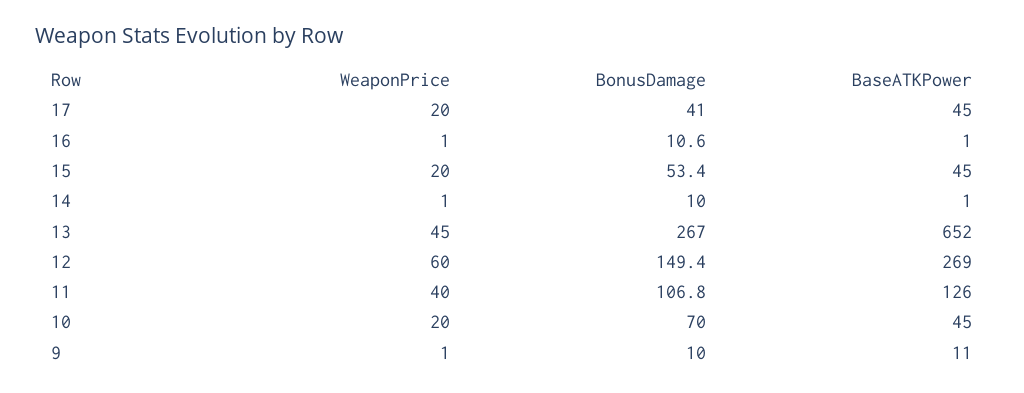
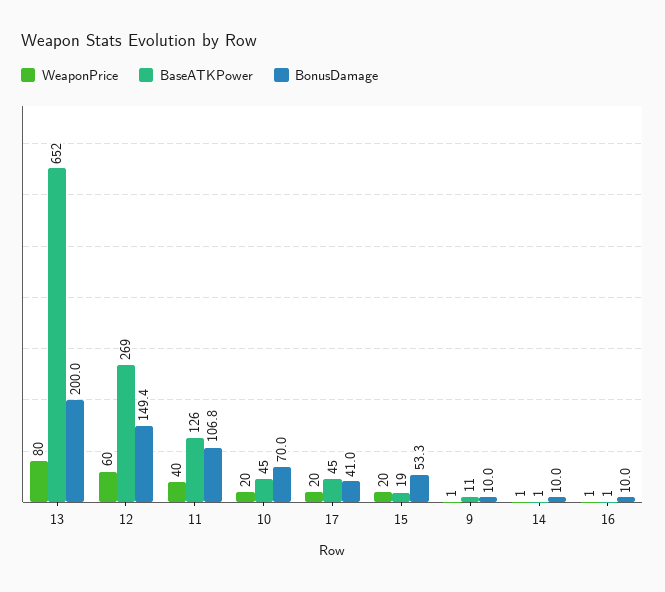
  {
    "WeaponPrice": {
      "17": 20,
      "16": 1,
      "15": 20,
      "14": 1,
-     "13": 45,
+     "13": 80,
      "12": 60,
      "11": 40,
      "10": 20,
      "9": 1
    },
    "BonusDamage": {
      "17": 41,
-     "16": 10.6,
+     "16": 10,
-     "15": 53.4,
+     "15": 53.3,
      "14": 10,
-     "13": 267,
+     "13": 200,
      "12": 149.4,
      "11": 106.8,
      "10": 70,
      "9": 10
    },
    "BaseATKPower": {
      "17": 45,
      "16": 1,
-     "15": 45,
+     "15": 19,
      "14": 1,
      "13": 652,
      "12": 269,
      "11": 126,
      "10": 45,
      "9": 11
    }
  }

